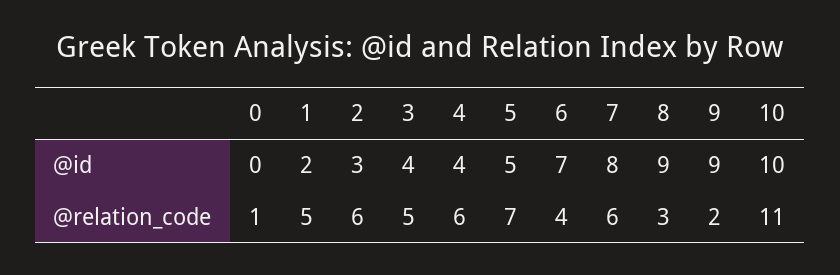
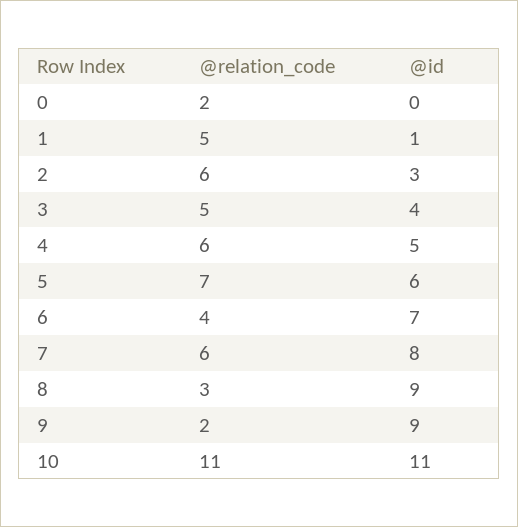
  {
    "0": {
      "@id": 0,
-     "@relation_code": 1
+     "@relation_code": 2
    },
    "1": {
-     "@id": 2,
+     "@id": 1,
      "@relation_code": 5
    },
    "2": {
      "@id": 3,
      "@relation_code": 6
    },
    "3": {
      "@id": 4,
      "@relation_code": 5
    },
    "4": {
-     "@id": 4,
+     "@id": 5,
      "@relation_code": 6
    },
    "5": {
-     "@id": 5,
+     "@id": 6,
      "@relation_code": 7
    },
    "6": {
      "@id": 7,
      "@relation_code": 4
    },
    "7": {
      "@id": 8,
      "@relation_code": 6
    },
    "8": {
      "@id": 9,
      "@relation_code": 3
    },
    "9": {
      "@id": 9,
      "@relation_code": 2
    },
    "10": {
-     "@id": 10,
+     "@id": 11,
      "@relation_code": 11
    }
  }

